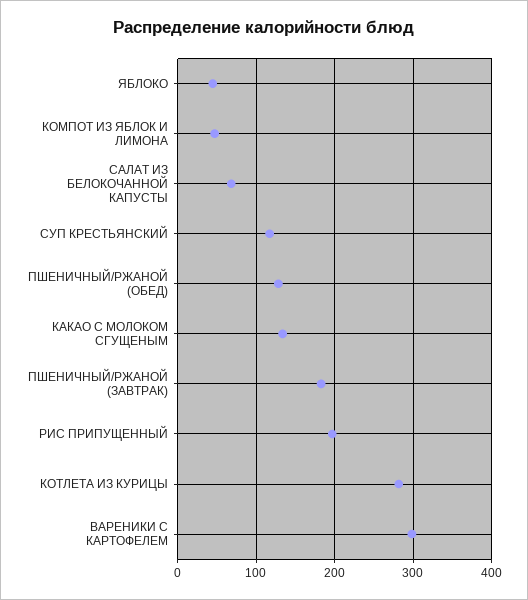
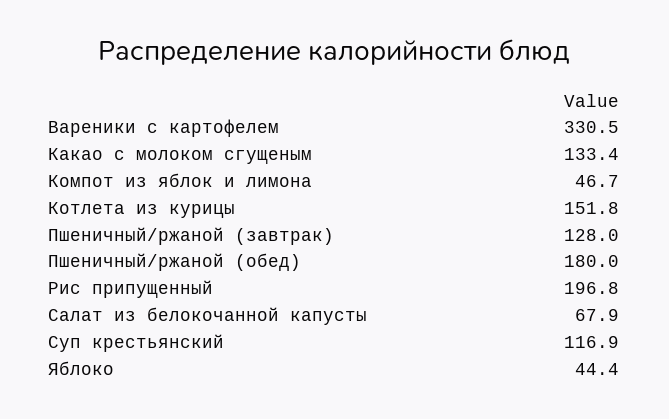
  {
    "ЯБЛОКО": 44.4,
    "КОМПОТ ИЗ ЯБЛОК И ЛИМОНА": 46.7,
    "САЛАТ ИЗ БЕЛОКОЧАННОЙ КАПУСТЫ": 67.9,
    "СУП КРЕСТЬЯНСКИЙ": 116.9,
-   "ПШЕНИЧНЫЙ/РЖАНОЙ (ОБЕД)": 130,
+   "ПШЕНИЧНЫЙ/РЖАНОЙ (ОБЕД)": 180,
    "КАКАО С МОЛОКОМ СГУЩЕНЫМ": 133.4,
-   "ПШЕНИЧНЫЙ/РЖАНОЙ (ЗАВТРАК)": 180,
+   "ПШЕНИЧНЫЙ/РЖАНОЙ (ЗАВТРАК)": 128,
    "РИС ПРИПУЩЕННЫЙ": 196.8,
-   "КОТЛЕТА ИЗ КУРИЦЫ": 280,
+   "КОТЛЕТА ИЗ КУРИЦЫ": 151.8,
-   "ВАРЕНИКИ С КАРТОФЕЛЕМ": 300
+   "ВАРЕНИКИ С КАРТОФЕЛЕМ": 330.5
  }

